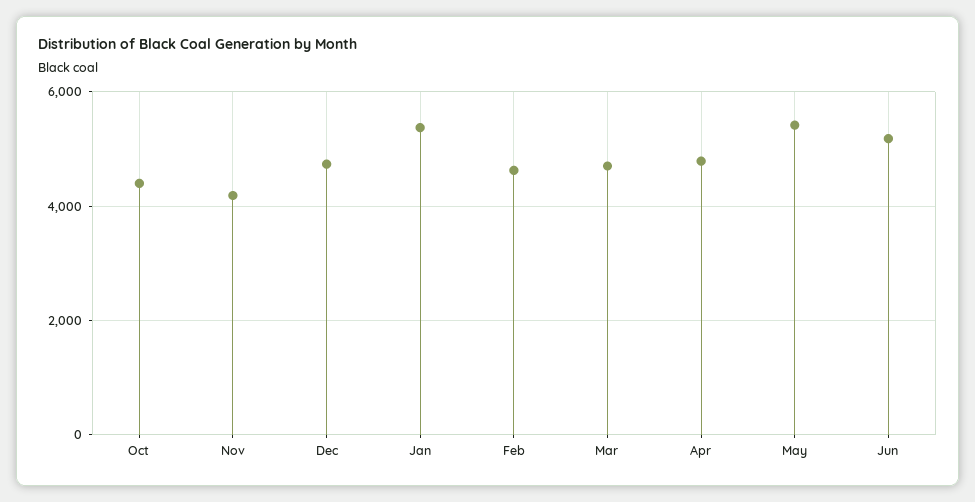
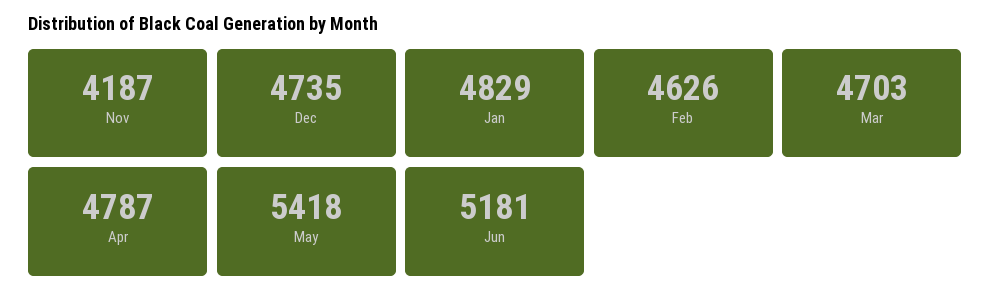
  {
-   "Oct": 4400,
    "Nov": 4187,
    "Dec": 4735,
-   "Jan": 5400,
+   "Jan": 4829,
    "Feb": 4626,
    "Mar": 4703,
    "Apr": 4787,
    "May": 5418,
    "Jun": 5181
  }

